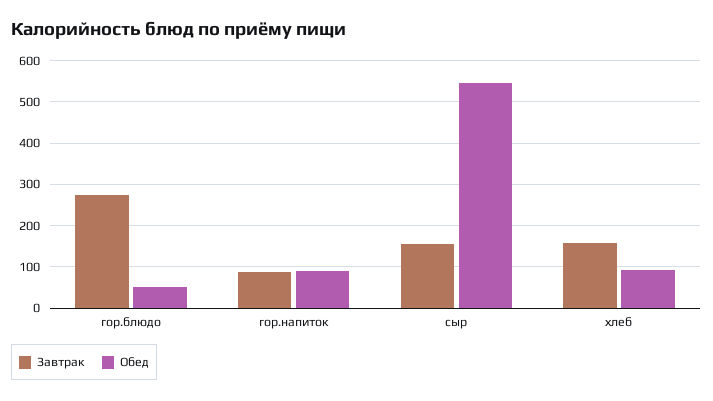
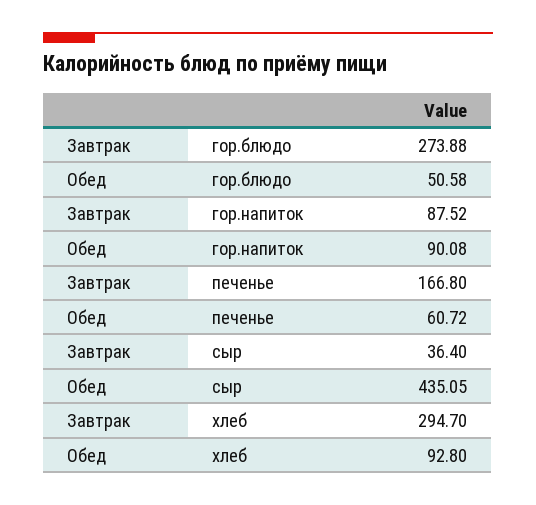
  {
    "Завтрак": {
      "гор.блюдо": 273.88,
      "гор.напиток": 87.52,
-     "сыр": 160,
+     "сыр": 36.4,
-     "хлеб": 160
+     "хлеб": 294.7,
+     "печенье": 166.8
    },
    "Обед": {
      "гор.блюдо": 50.58,
      "гор.напиток": 90.08,
-     "сыр": 540,
+     "сыр": 435.05,
-     "хлеб": 92.8
+     "хлеб": 92.8,
+     "печенье": 60.72
    }
  }

